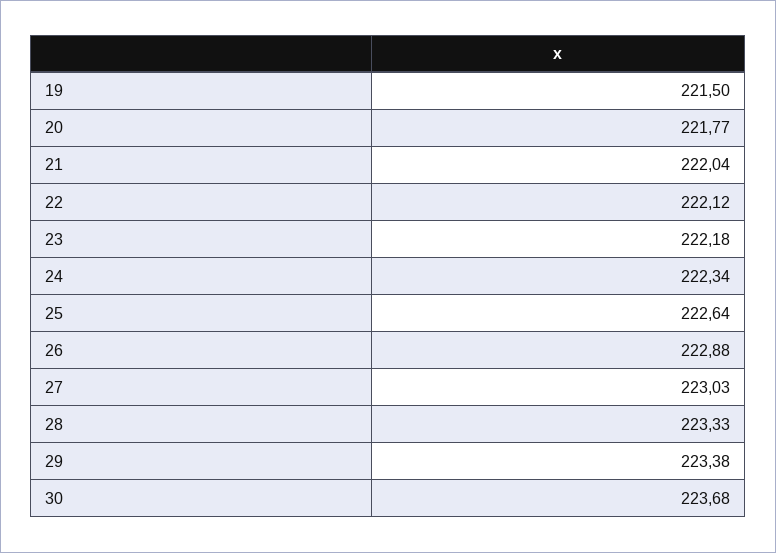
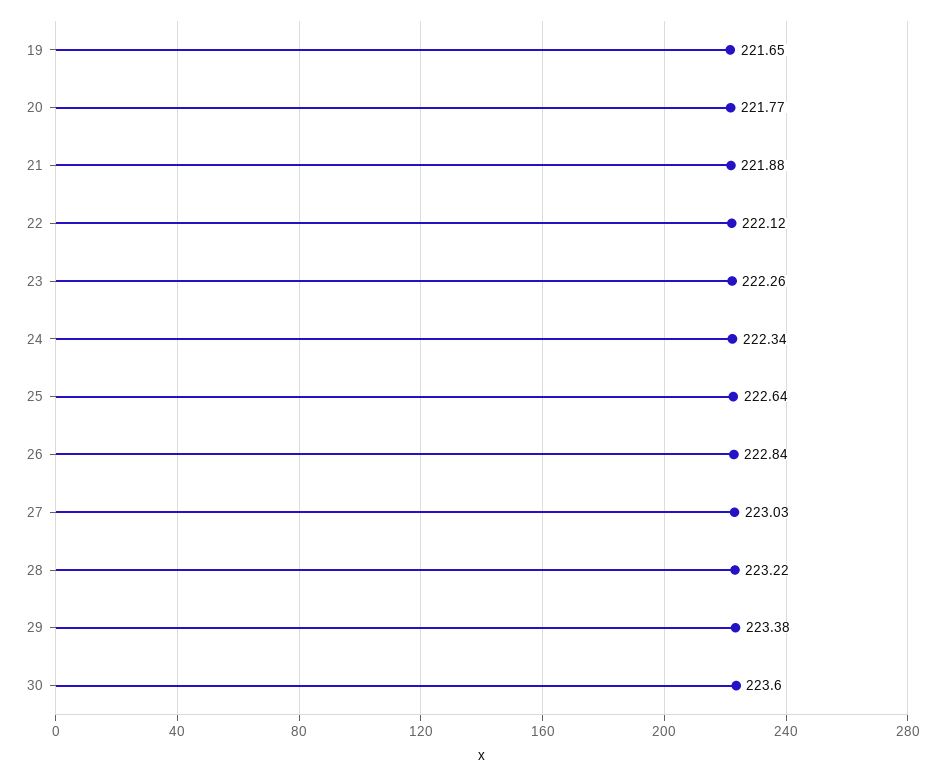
  {
-   "19": 221.5,
+   "19": 221.65,
    "20": 221.77,
-   "21": 222.04,
+   "21": 221.88,
    "22": 222.12,
-   "23": 222.18,
+   "23": 222.26,
    "24": 222.34,
    "25": 222.64,
-   "26": 222.88,
+   "26": 222.84,
    "27": 223.03,
-   "28": 223.33,
+   "28": 223.22,
    "29": 223.38,
-   "30": 223.68
+   "30": 223.6
  }

